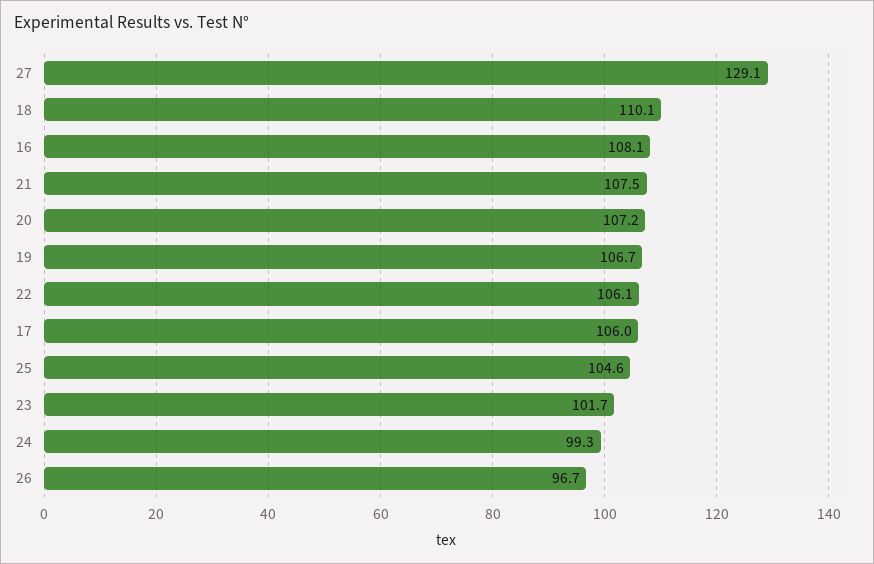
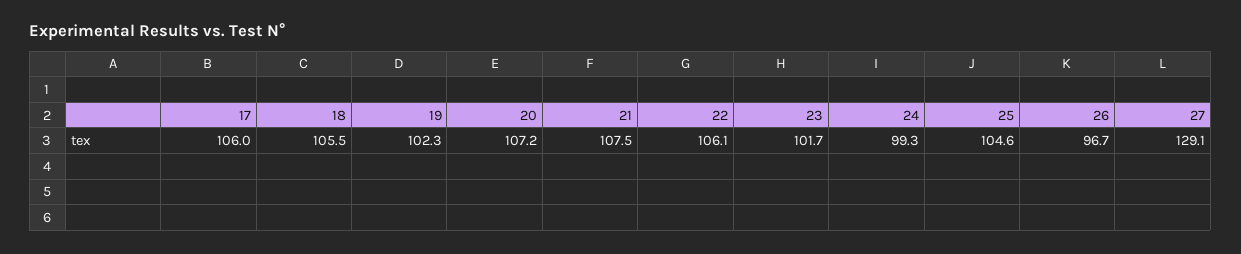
  {
    "27": 129.1,
-   "18": 110.1,
+   "18": 105.5,
-   "16": 108.1,
    "21": 107.5,
    "20": 107.2,
-   "19": 106.7,
+   "19": 102.3,
    "22": 106.1,
    "17": 106,
    "25": 104.6,
    "23": 101.7,
    "24": 99.3,
    "26": 96.7
  }

